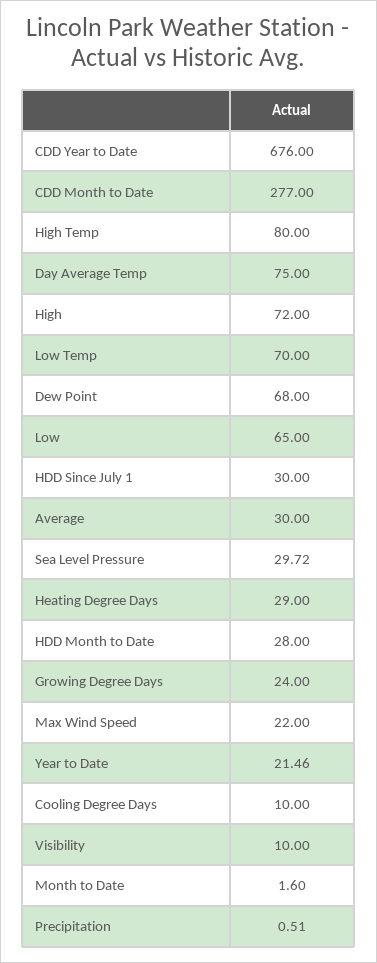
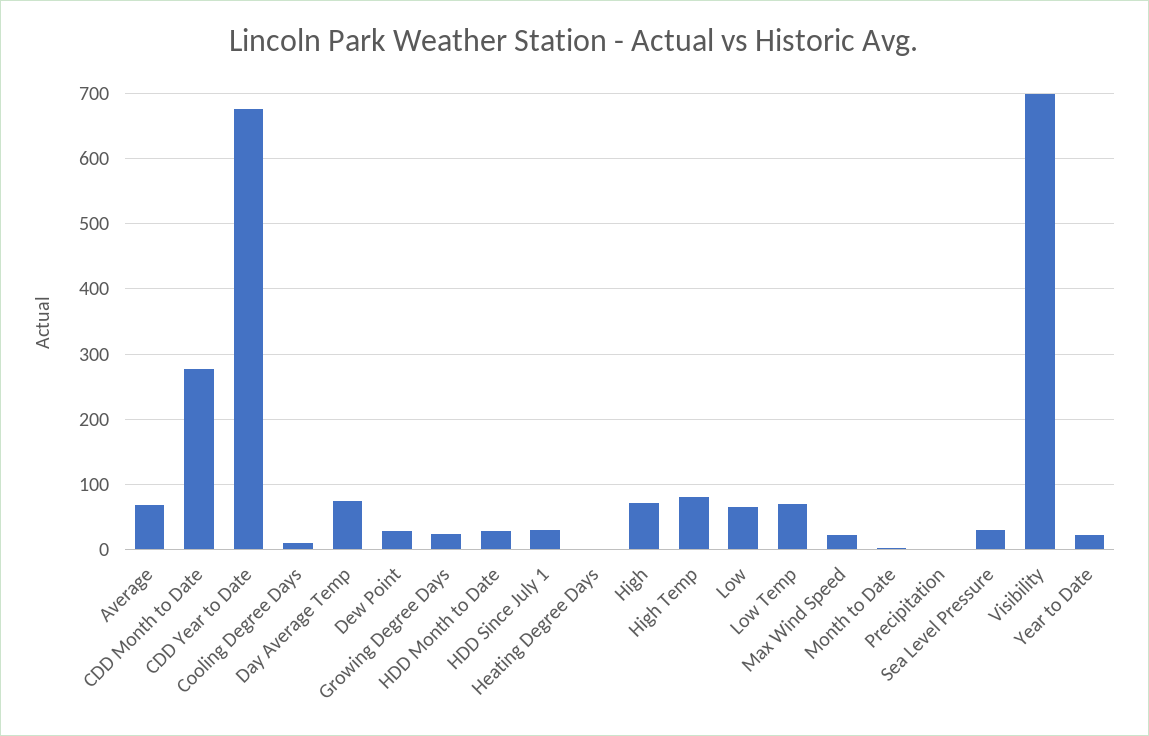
  {
    "CDD Year to Date": 676,
    "CDD Month to Date": 277,
    "High Temp": 80,
    "Day Average Temp": 75,
    "High": 72,
    "Low Temp": 70,
-   "Dew Point": 68,
+   "Dew Point": 30,
    "Low": 65,
    "HDD Since July 1": 30,
-   "Average": 30,
+   "Average": 70,
    "Sea Level Pressure": 29.72,
-   "Heating Degree Days": 29,
+   "Heating Degree Days": 0,
    "HDD Month to Date": 28,
    "Growing Degree Days": 24,
    "Max Wind Speed": 22,
    "Year to Date": 21.46,
    "Cooling Degree Days": 10,
-   "Visibility": 10,
+   "Visibility": 700,
    "Month to Date": 1.6,
    "Precipitation": 0.51
  }

